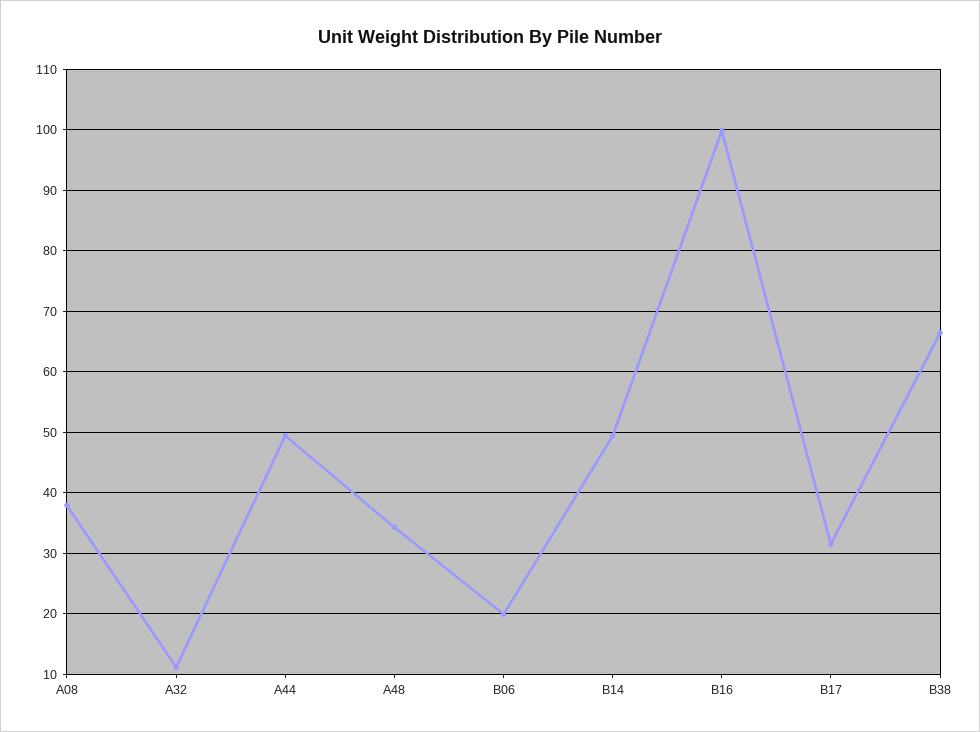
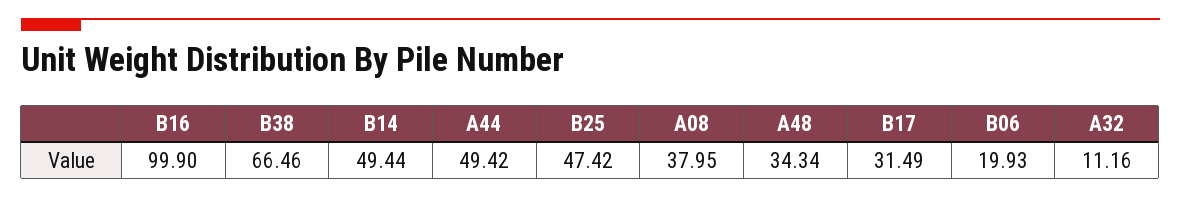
  {
    "A08": 37.95,
    "A32": 11.16,
    "A44": 49.42,
    "A48": 34.34,
    "B06": 19.93,
    "B14": 49.44,
    "B16": 99.9,
    "B17": 31.49,
-   "B38": 66.46
+   "B38": 66.46,
+   "B25": 47.42
  }

